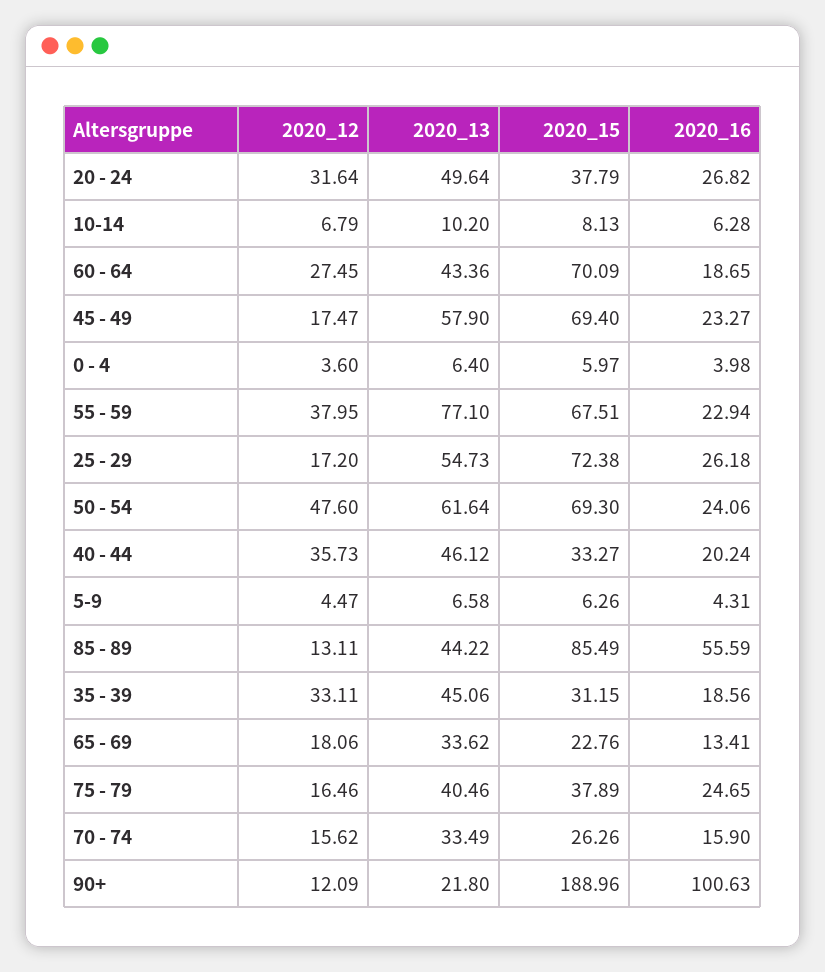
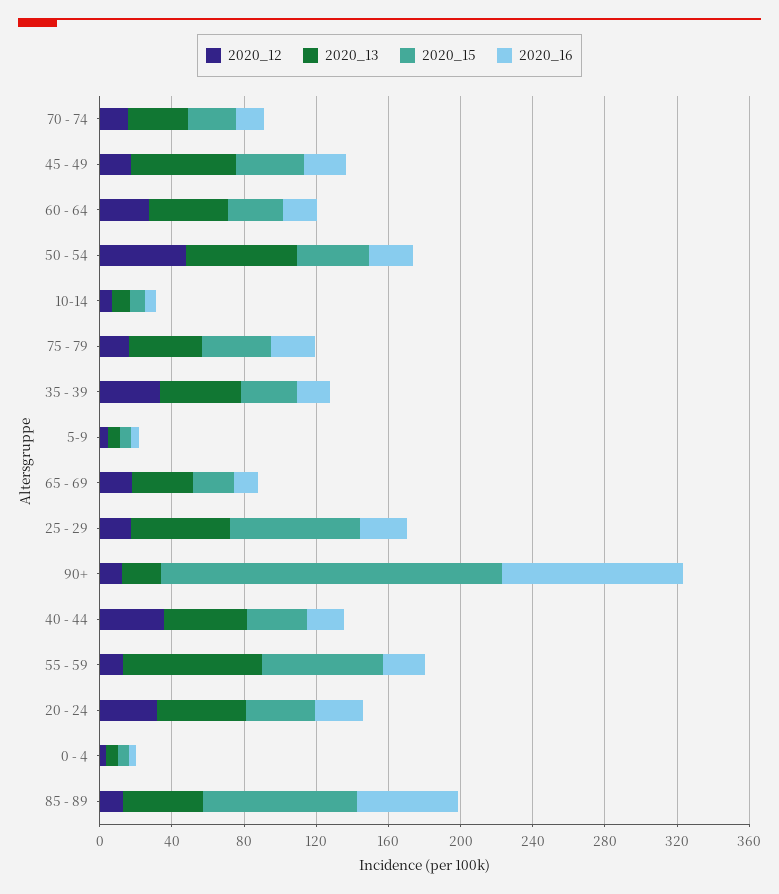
  {
    "2020_12": {
      "20 - 24": 31.64,
      "10-14": 6.79,
      "60 - 64": 27.45,
      "45 - 49": 17.47,
      "0 - 4": 3.6,
-     "55 - 59": 37.95,
+     "55 - 59": 10,
      "25 - 29": 17.2,
      "50 - 54": 47.6,
      "40 - 44": 35.73,
      "5-9": 4.47,
      "85 - 89": 13.11,
      "35 - 39": 33.11,
      "65 - 69": 18.06,
      "75 - 79": 16.46,
      "70 - 74": 15.62,
      "90+": 12.09
    },
    "2020_13": {
      "20 - 24": 49.64,
      "10-14": 10.2,
      "60 - 64": 43.36,
      "45 - 49": 57.9,
      "0 - 4": 6.4,
      "55 - 59": 77.1,
      "25 - 29": 54.73,
      "50 - 54": 61.64,
      "40 - 44": 46.12,
      "5-9": 6.58,
      "85 - 89": 44.22,
      "35 - 39": 45.06,
      "65 - 69": 33.62,
      "75 - 79": 40.46,
      "70 - 74": 33.49,
      "90+": 21.8
    },
    "2020_15": {
      "20 - 24": 37.79,
      "10-14": 8.13,
-     "60 - 64": 70.09,
+     "60 - 64": 30,
-     "45 - 49": 69.4,
+     "45 - 49": 40,
      "0 - 4": 5.97,
      "55 - 59": 67.51,
      "25 - 29": 72.38,
-     "50 - 54": 69.3,
+     "50 - 54": 40,
      "40 - 44": 33.27,
      "5-9": 6.26,
      "85 - 89": 85.49,
      "35 - 39": 31.15,
      "65 - 69": 22.76,
      "75 - 79": 37.89,
      "70 - 74": 26.26,
      "90+": 188.96
    },
    "2020_16": {
      "20 - 24": 26.82,
      "10-14": 6.28,
      "60 - 64": 18.65,
      "45 - 49": 23.27,
      "0 - 4": 3.98,
      "55 - 59": 22.94,
      "25 - 29": 26.18,
      "50 - 54": 24.06,
      "40 - 44": 20.24,
      "5-9": 4.31,
      "85 - 89": 55.59,
      "35 - 39": 18.56,
      "65 - 69": 13.41,
      "75 - 79": 24.65,
      "70 - 74": 15.9,
      "90+": 100.63
    }
  }

